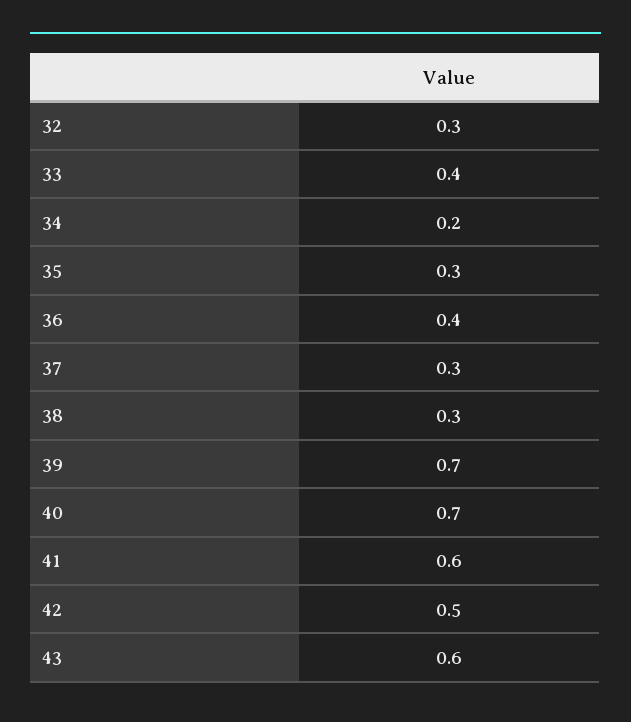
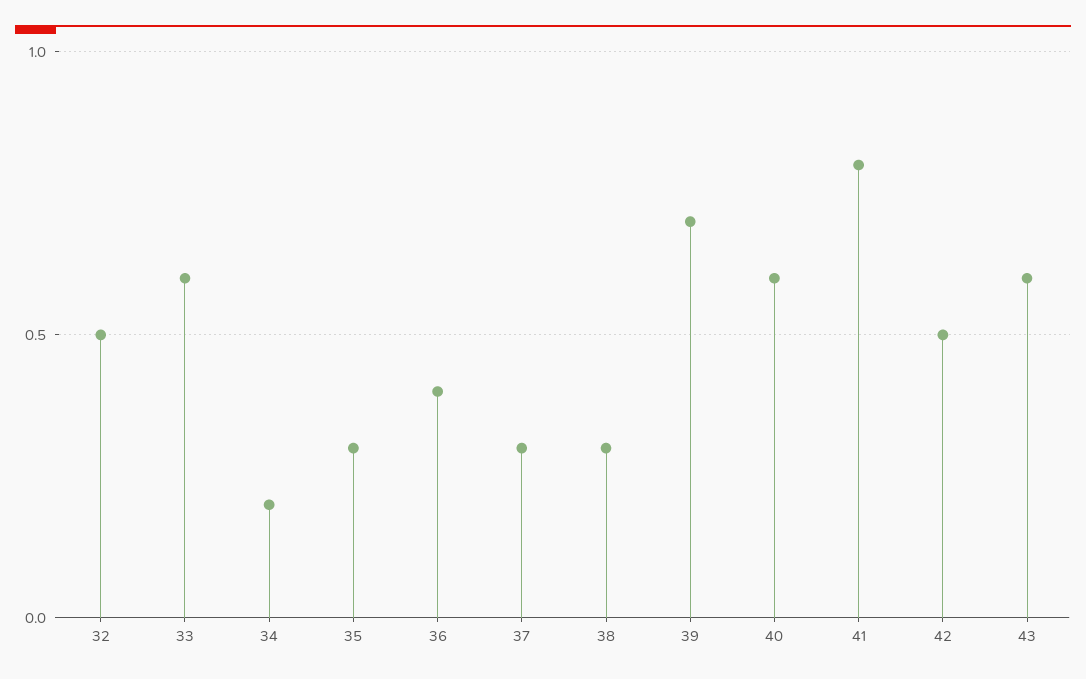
  {
-   "32": 0.3,
+   "32": 0.5,
-   "33": 0.4,
+   "33": 0.6,
    "34": 0.2,
    "35": 0.3,
    "36": 0.4,
    "37": 0.3,
    "38": 0.3,
    "39": 0.7,
-   "40": 0.7,
+   "40": 0.6,
-   "41": 0.6,
+   "41": 0.8,
    "42": 0.5,
    "43": 0.6
  }

